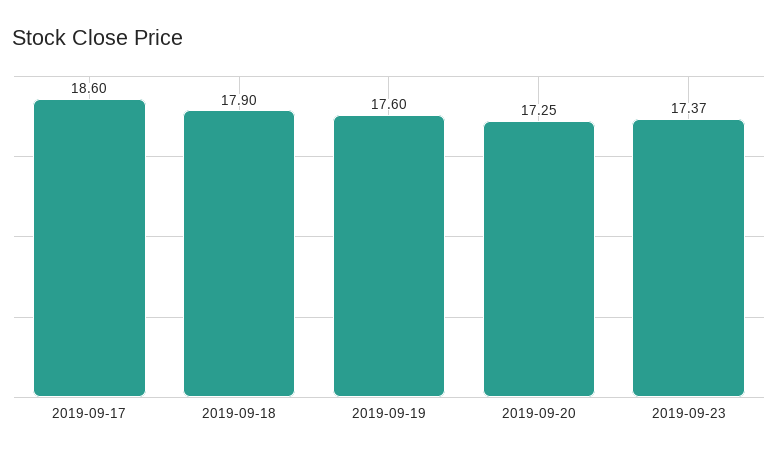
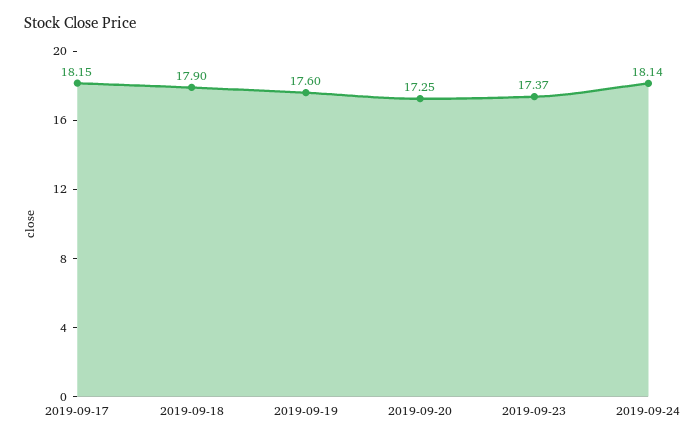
  {
-   "2019-09-17": 18.6,
+   "2019-09-17": 18.15,
    "2019-09-18": 17.9,
    "2019-09-19": 17.6,
    "2019-09-20": 17.25,
-   "2019-09-23": 17.37
+   "2019-09-23": 17.37,
+   "2019-09-24": 18.14
  }

